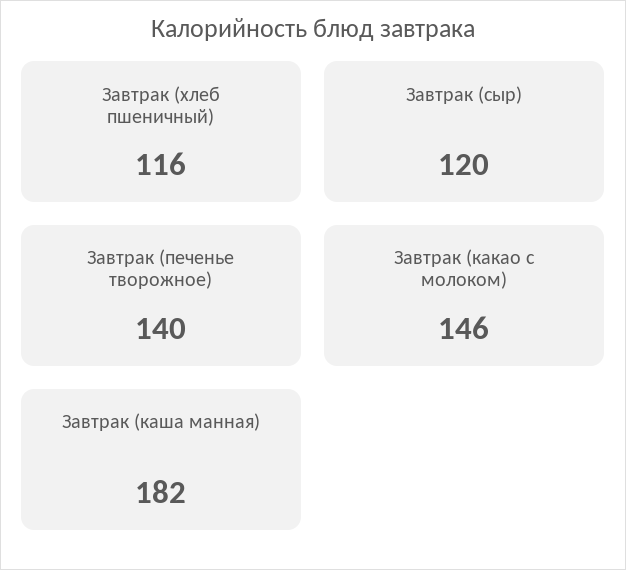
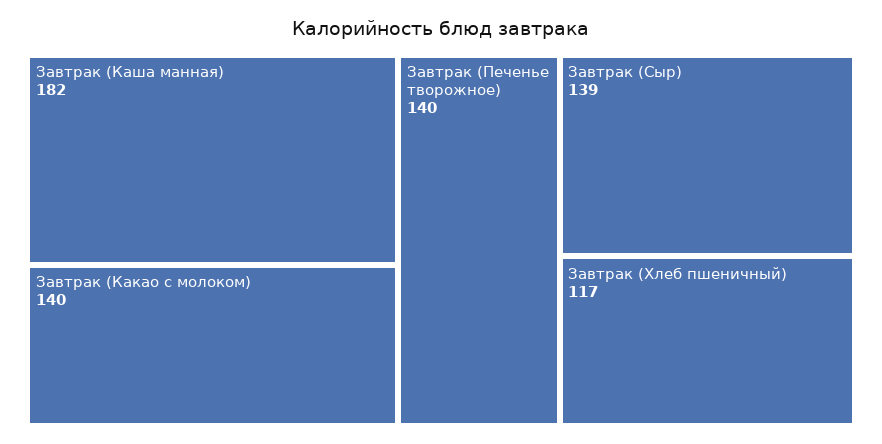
  {
-   "Завтрак (хлеб пшеничный)": 116,
+   "Завтрак (хлеб пшеничный)": 117,
-   "Завтрак (сыр)": 120,
+   "Завтрак (сыр)": 139,
    "Завтрак (печенье творожное)": 140,
-   "Завтрак (какао с молоком)": 146,
+   "Завтрак (какао с молоком)": 140,
    "Завтрак (каша манная)": 182
  }

